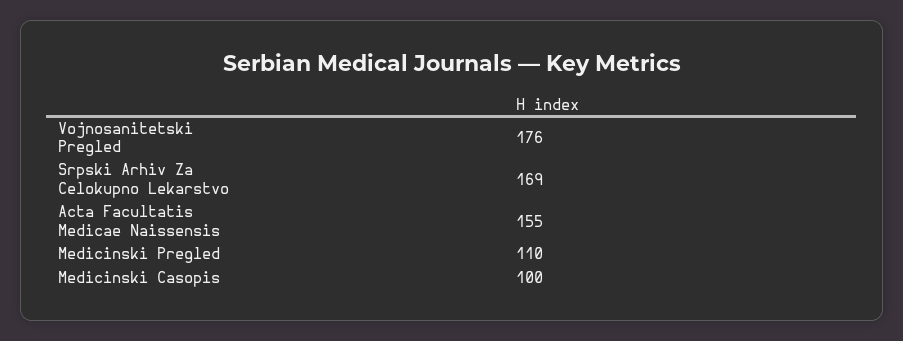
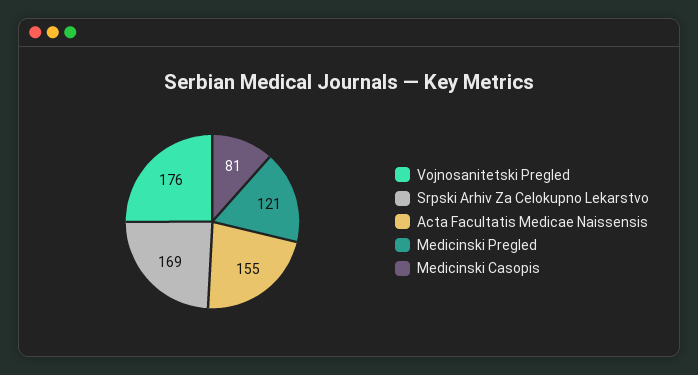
  {
    "Vojnosanitetski Pregled": 176,
    "Srpski Arhiv Za Celokupno Lekarstvo": 169,
    "Acta Facultatis Medicae Naissensis": 155,
-   "Medicinski Pregled": 110,
+   "Medicinski Pregled": 121,
-   "Medicinski Casopis": 100
+   "Medicinski Casopis": 81
  }

